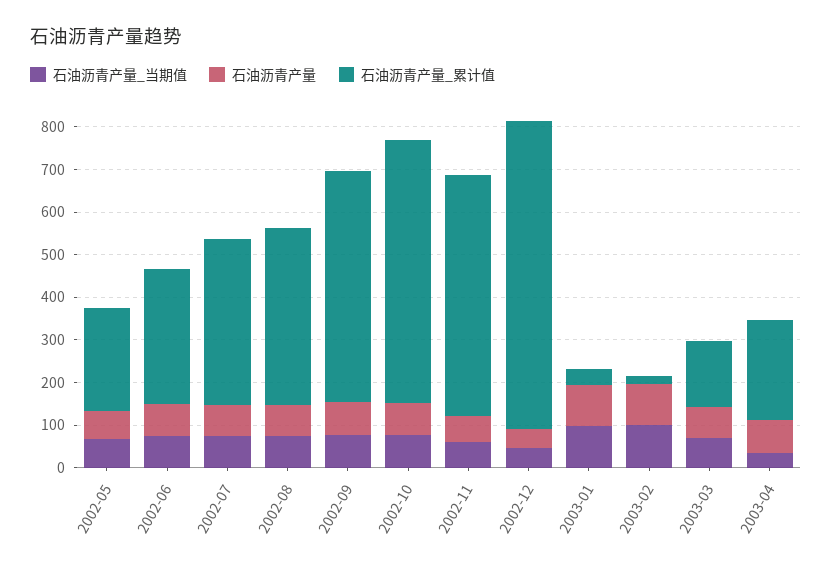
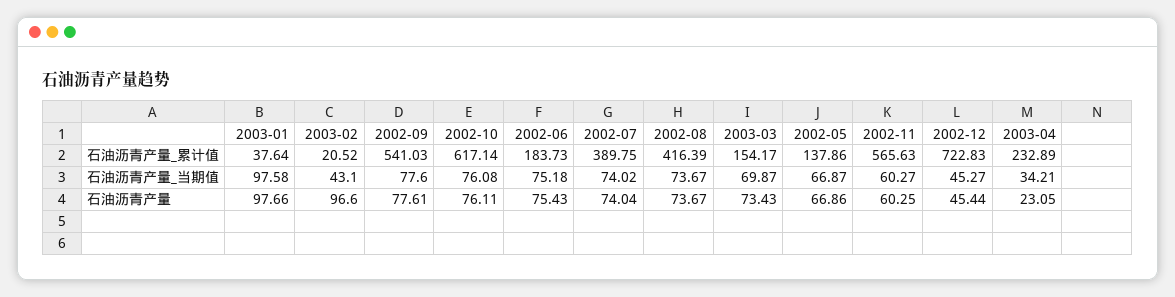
  {
    "石油沥青产量_当期值": {
      "2002-05": 66.87,
      "2002-06": 75.18,
      "2002-07": 74.02,
      "2002-08": 73.67,
      "2002-09": 77.6,
      "2002-10": 76.08,
      "2002-11": 60.27,
      "2002-12": 45.27,
      "2003-01": 97.58,
-     "2003-02": 100,
+     "2003-02": 43.1,
      "2003-03": 69.87,
      "2003-04": 34.21
    },
    "石油沥青产量": {
      "2002-05": 66.86,
      "2002-06": 75.43,
      "2002-07": 74.04,
      "2002-08": 73.67,
      "2002-09": 77.61,
      "2002-10": 76.11,
      "2002-11": 60.25,
      "2002-12": 45.44,
      "2003-01": 97.66,
      "2003-02": 96.6,
      "2003-03": 73.43,
-     "2003-04": 80
+     "2003-04": 23.05
    },
    "石油沥青产量_累计值": {
-     "2002-05": 240,
+     "2002-05": 137.86,
-     "2002-06": 320,
+     "2002-06": 183.73,
      "2002-07": 389.75,
      "2002-08": 416.39,
      "2002-09": 541.03,
      "2002-10": 617.14,
      "2002-11": 565.63,
      "2002-12": 722.83,
      "2003-01": 37.64,
      "2003-02": 20.52,
      "2003-03": 154.17,
      "2003-04": 232.89
    }
  }

